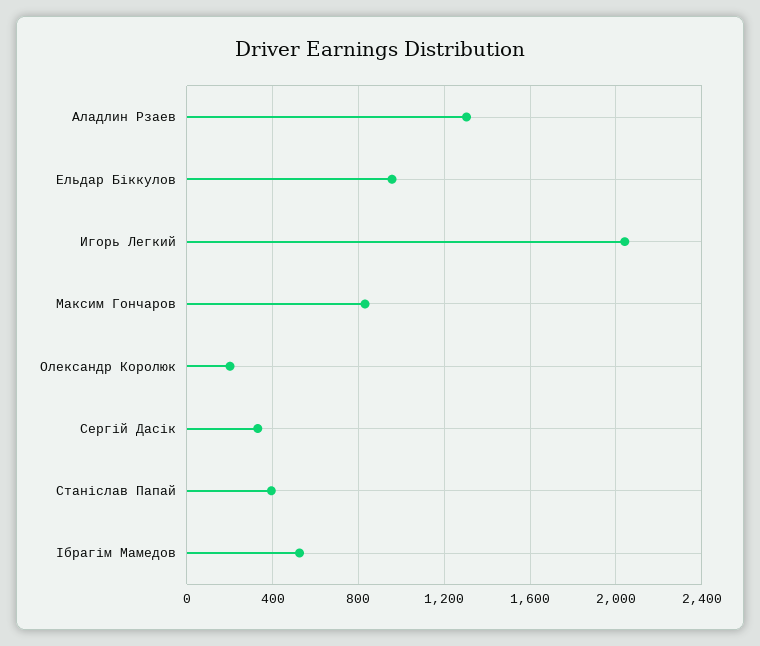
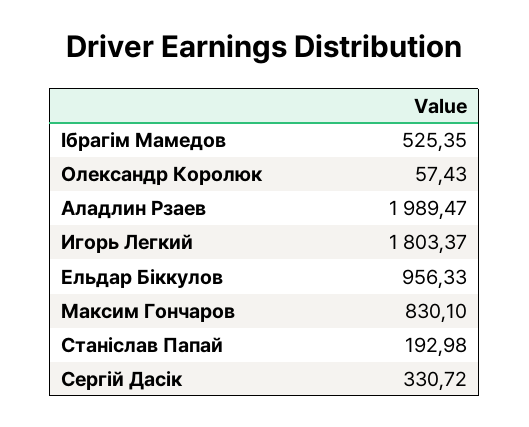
  {
-   "Аладлин Рзаев": 1300,
+   "Аладлин Рзаев": 1989.47,
    "Ельдар Біккулов": 956.33,
-   "Игорь Легкий": 2050,
+   "Игорь Легкий": 1803.37,
    "Максим Гончаров": 830.1,
-   "Олександр Королюк": 200,
+   "Олександр Королюк": 57.43,
    "Сергій Дасік": 330.72,
-   "Станіслав Папай": 400,
+   "Станіслав Папай": 192.98,
    "Ібрагім Мамедов": 525.35
  }

